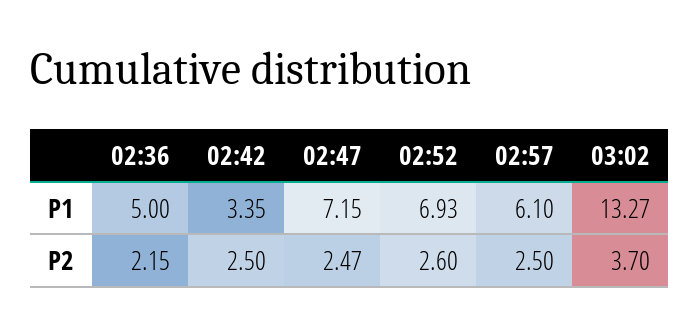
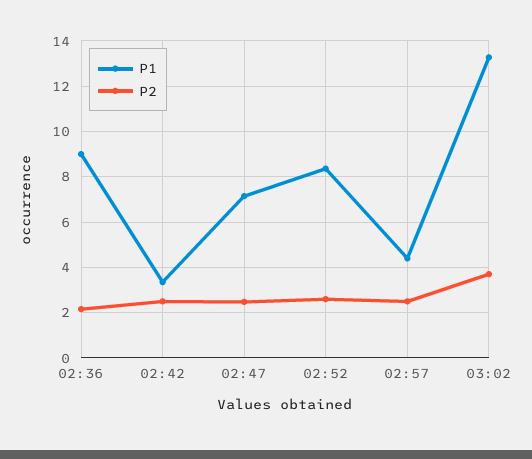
  {
    "P1": {
-     "02:36": 5,
+     "02:36": 9,
      "02:42": 3.35,
      "02:47": 7.15,
-     "02:52": 6.93,
+     "02:52": 8.5,
-     "02:57": 6.1,
+     "02:57": 4.5,
      "03:02": 13.27
    },
    "P2": {
      "02:36": 2.15,
      "02:42": 2.5,
      "02:47": 2.47,
      "02:52": 2.6,
      "02:57": 2.5,
      "03:02": 3.7
    }
  }

